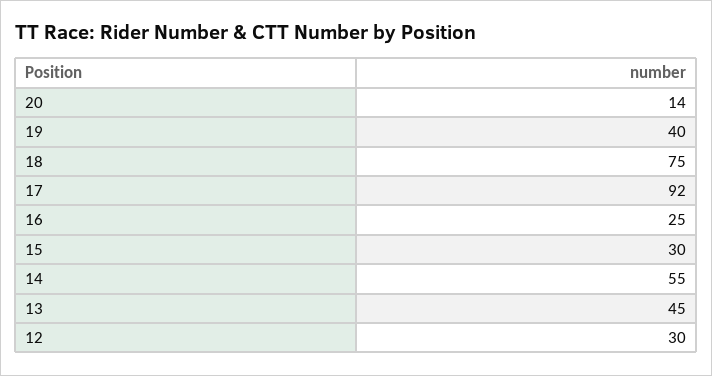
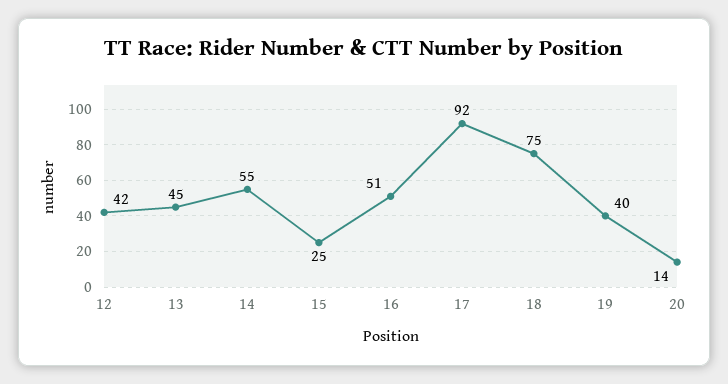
  {
    "20": 14,
    "19": 40,
    "18": 75,
    "17": 92,
-   "16": 25,
+   "16": 51,
-   "15": 30,
+   "15": 25,
    "14": 55,
    "13": 45,
-   "12": 30
+   "12": 42
  }

